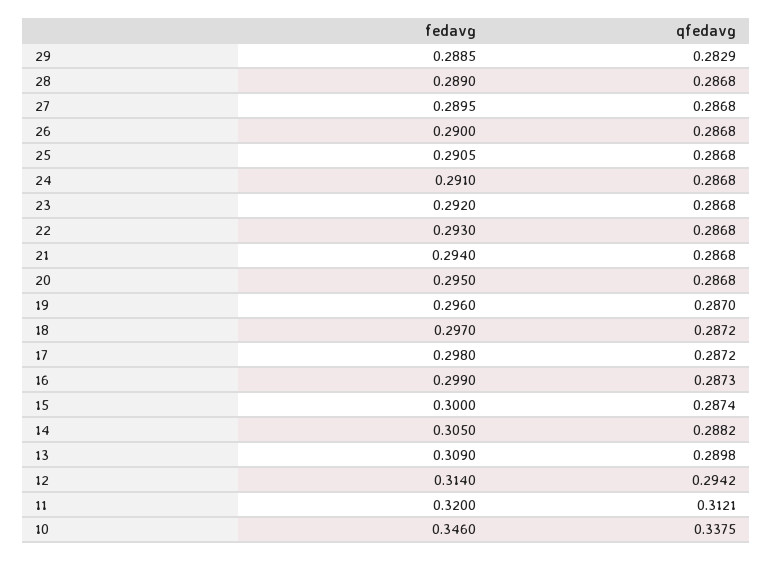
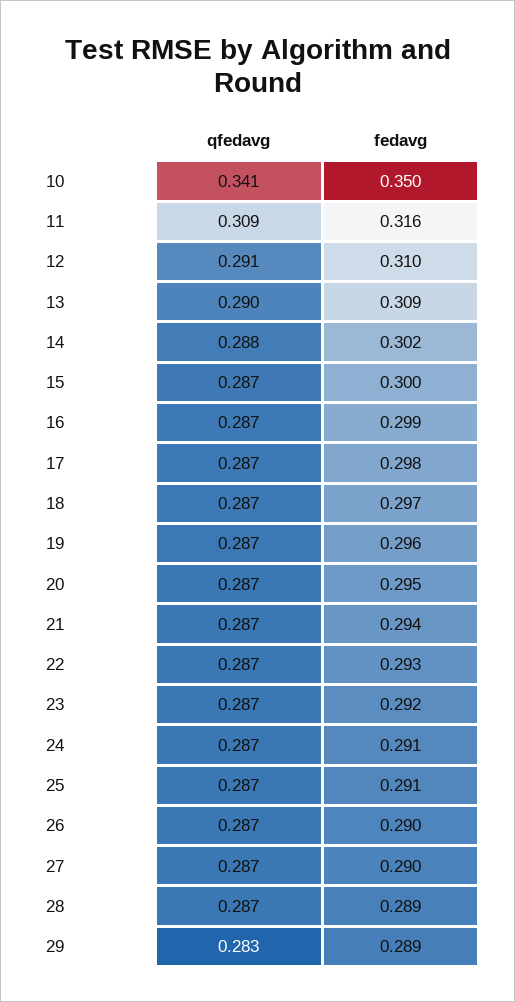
  {
    "fedavg": {
      "29": 0.2885,
      "28": 0.289,
      "27": 0.2895,
      "26": 0.29,
      "25": 0.2905,
      "24": 0.291,
      "23": 0.292,
      "22": 0.293,
      "21": 0.294,
      "20": 0.295,
      "19": 0.296,
      "18": 0.297,
      "17": 0.298,
      "16": 0.299,
      "15": 0.3,
-     "14": 0.305,
+     "14": 0.302,
      "13": 0.309,
-     "12": 0.314,
+     "12": 0.31,
-     "11": 0.32,
+     "11": 0.316,
-     "10": 0.346
+     "10": 0.35
    },
    "qfedavg": {
      "29": 0.2829,
      "28": 0.2868,
      "27": 0.2868,
      "26": 0.2868,
      "25": 0.2868,
      "24": 0.2868,
      "23": 0.2868,
      "22": 0.2868,
      "21": 0.2868,
      "20": 0.2868,
      "19": 0.287,
      "18": 0.2872,
      "17": 0.2872,
      "16": 0.2873,
      "15": 0.2874,
      "14": 0.2882,
      "13": 0.2898,
-     "12": 0.2942,
+     "12": 0.291,
-     "11": 0.3121,
+     "11": 0.309,
-     "10": 0.3375
+     "10": 0.341
    }
  }

